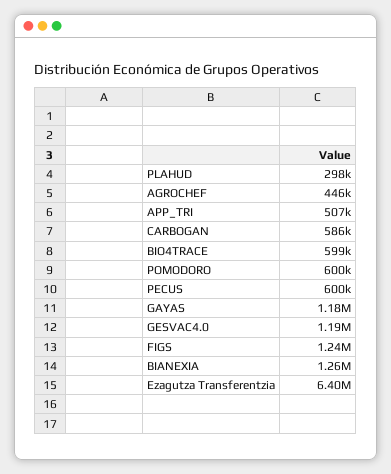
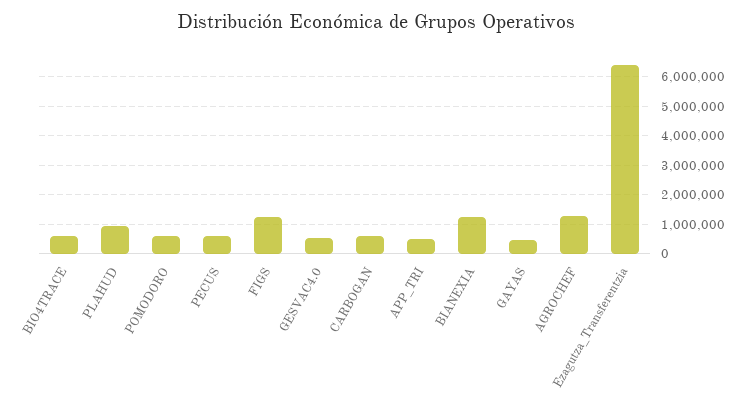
  {
-   "PLAHUD": 298000,
+   "PLAHUD": 1000000,
-   "AGROCHEF": 446000,
+   "AGROCHEF": 1250000,
    "APP_TRI": 507000,
    "CARBOGAN": 586000,
    "BIO4TRACE": 599000,
    "POMODORO": 600000,
    "PECUS": 600000,
-   "GAYAS": 1180000,
+   "GAYAS": 500000,
-   "GESVAC4.0": 1190000,
+   "GESVAC4.0": 500000,
    "FIGS": 1240000,
    "BIANEXIA": 1260000,
    "Ezagutza Transferentzia": 6400000
  }

